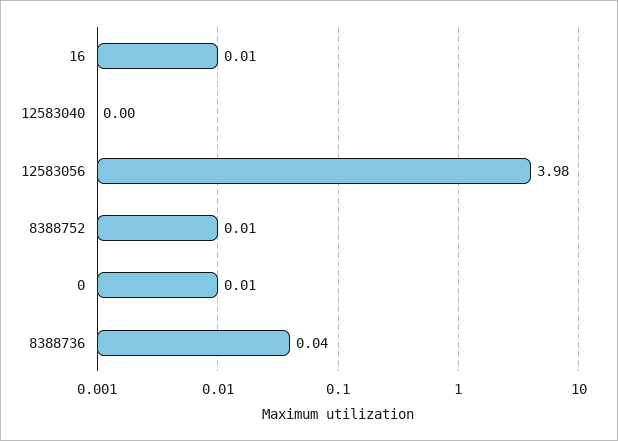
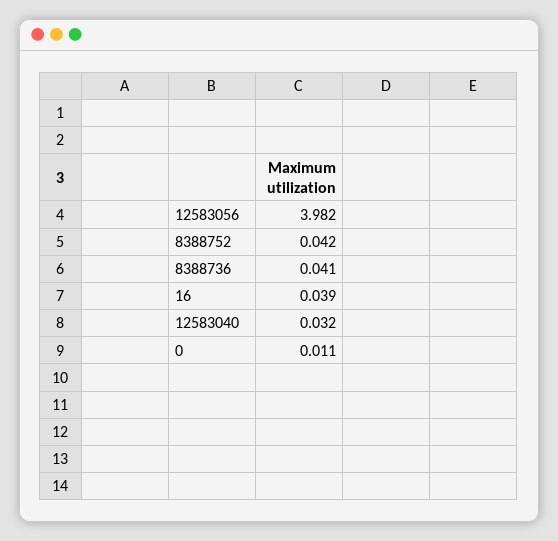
  {
-   "16": 0.01,
+   "16": 0.039,
-   "12583040": 0,
+   "12583040": 0.032,
    "12583056": 3.982,
-   "8388752": 0.01,
+   "8388752": 0.042,
    "0": 0.011,
    "8388736": 0.041
  }

